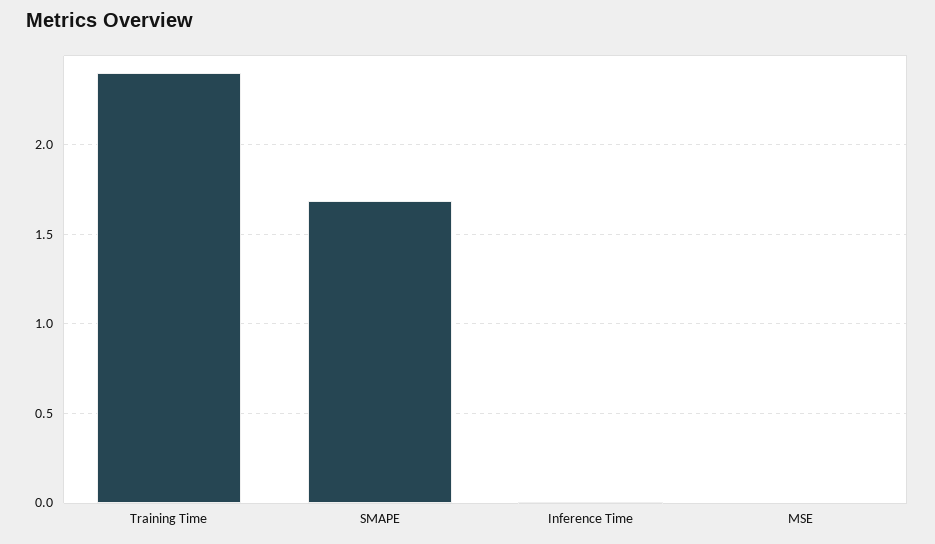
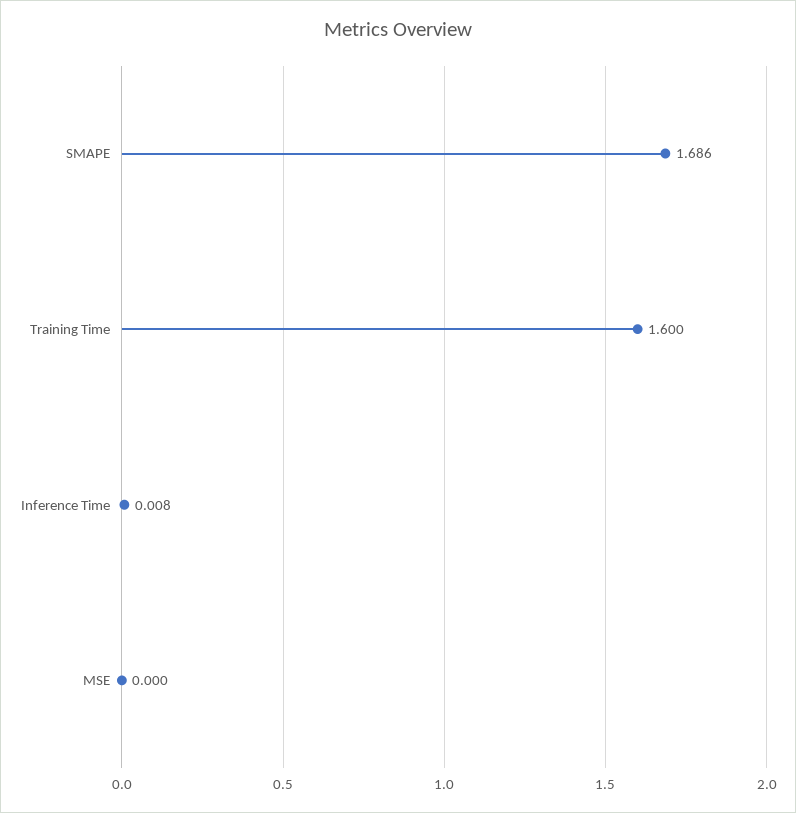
  {
-   "Training Time": 2.4,
+   "Training Time": 1.6,
    "SMAPE": 1.686,
    "Inference Time": 0.008,
    "MSE": 0
  }

